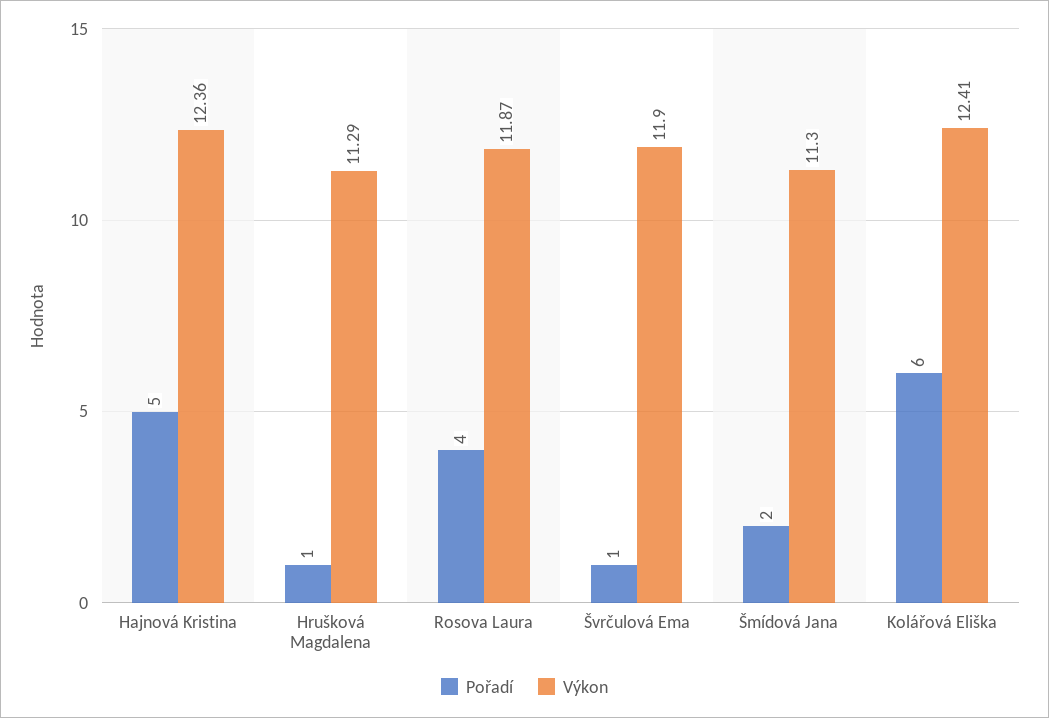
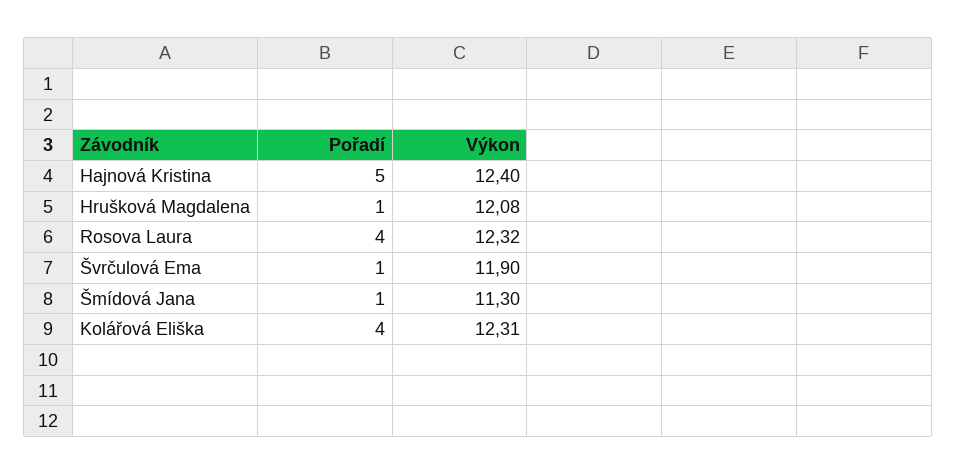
  {
    "Pořadí": {
      "Hajnová Kristina": 5,
      "Hrušková Magdalena": 1,
      "Rosova Laura": 4,
      "Švrčulová Ema": 1,
-     "Šmídová Jana": 2,
+     "Šmídová Jana": 1,
-     "Kolářová Eliška": 6
+     "Kolářová Eliška": 4
    },
    "Výkon": {
-     "Hajnová Kristina": 12.36,
+     "Hajnová Kristina": 12.4,
-     "Hrušková Magdalena": 11.29,
+     "Hrušková Magdalena": 12.08,
-     "Rosova Laura": 11.87,
+     "Rosova Laura": 12.32,
      "Švrčulová Ema": 11.9,
      "Šmídová Jana": 11.3,
-     "Kolářová Eliška": 12.41
+     "Kolářová Eliška": 12.31
    }
  }

